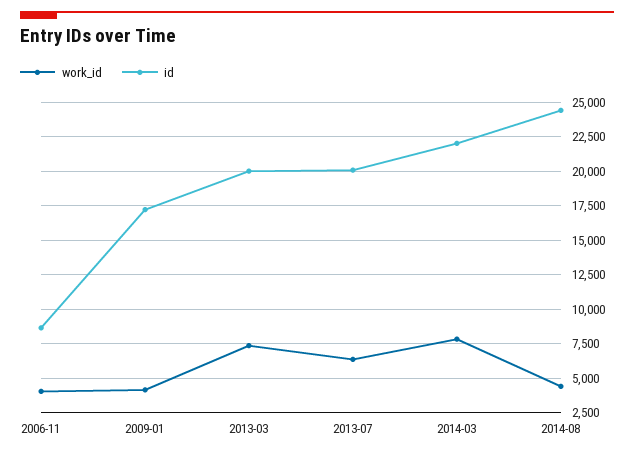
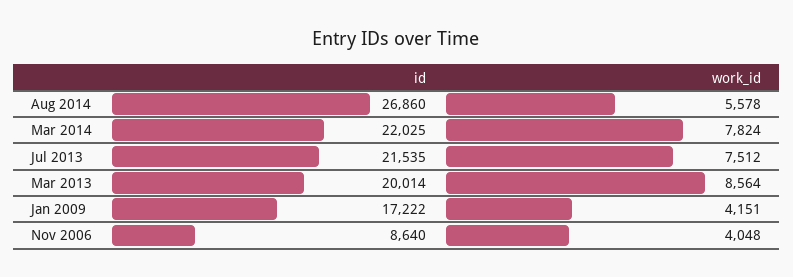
  {
    "work_id": {
      "2006-11": 4048,
      "2009-01": 4151,
-     "2013-03": 7500,
+     "2013-03": 8564,
-     "2013-07": 6500,
+     "2013-07": 7512,
      "2014-03": 7824,
-     "2014-08": 4500
+     "2014-08": 5578
    },
    "id": {
      "2006-11": 8640,
      "2009-01": 17222,
      "2013-03": 20014,
-     "2013-07": 20000,
+     "2013-07": 21535,
      "2014-03": 22025,
-     "2014-08": 24500
+     "2014-08": 26860
    }
  }

